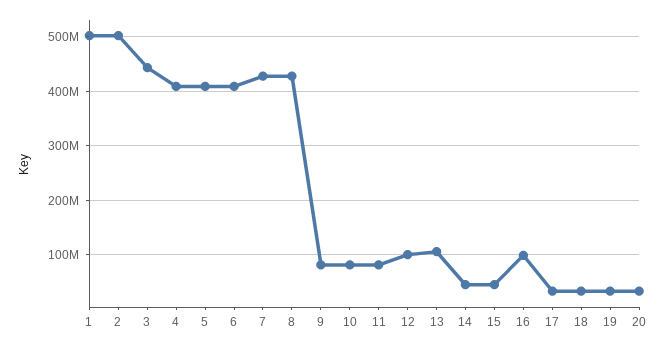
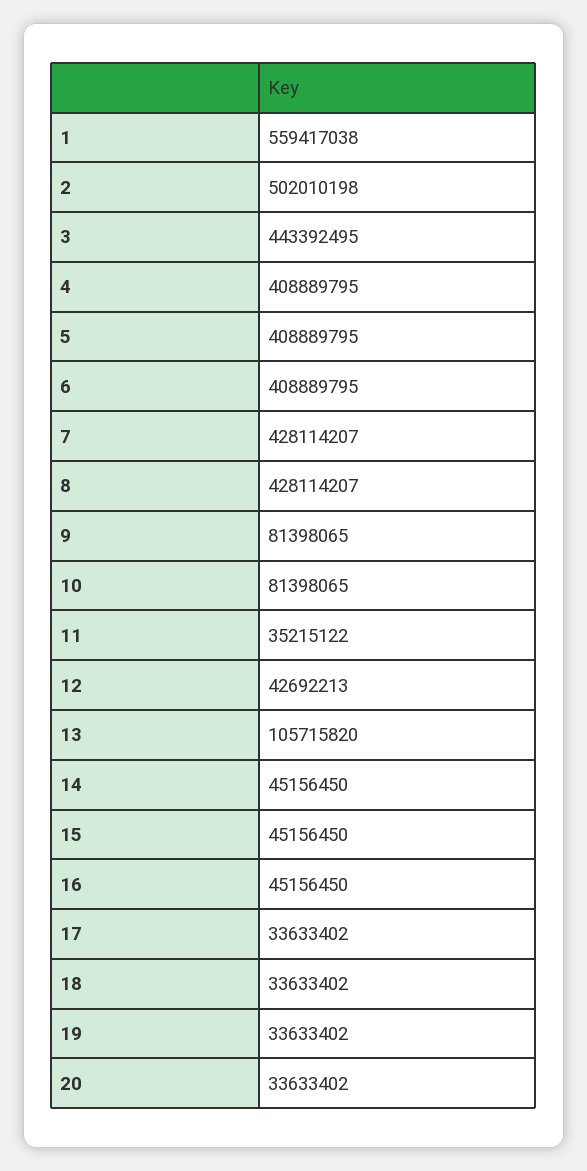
  {
-   "1": 500000000,
+   "1": 559417038,
    "2": 502010198,
    "3": 443392495,
    "4": 408889795,
    "5": 408889795,
    "6": 408889795,
    "7": 428114207,
    "8": 428114207,
    "9": 81398065,
    "10": 81398065,
-   "11": 80000000,
+   "11": 35215122,
-   "12": 100000000,
+   "12": 42692213,
    "13": 105715820,
    "14": 45156450,
    "15": 45156450,
-   "16": 100000000,
+   "16": 45156450,
    "17": 33633402,
    "18": 33633402,
    "19": 33633402,
    "20": 33633402
  }

